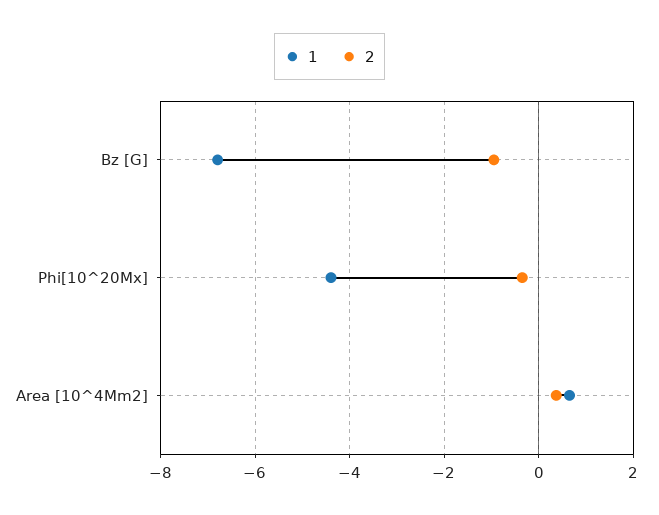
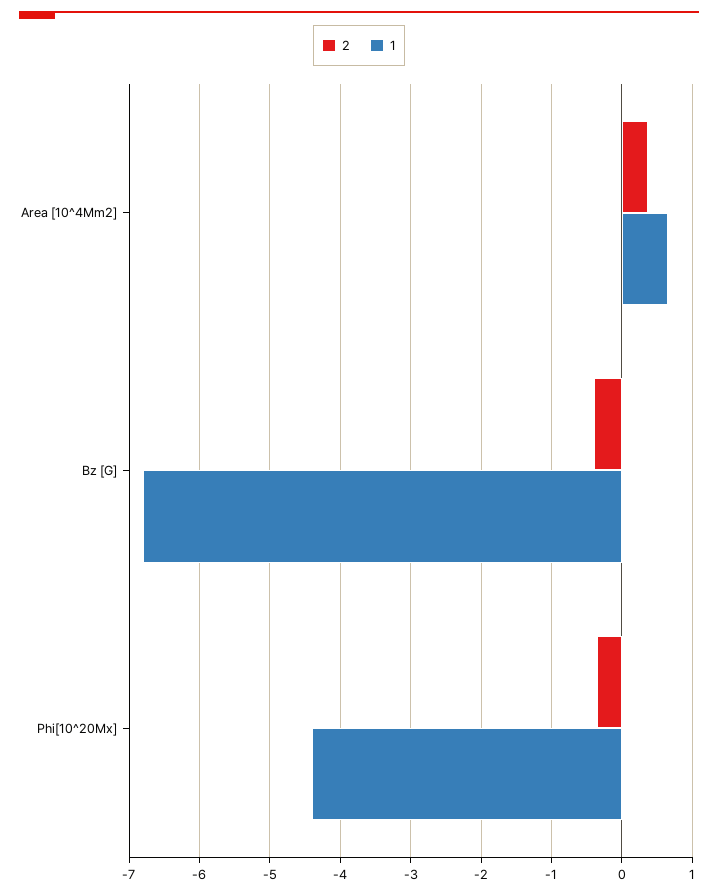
  {
    "1": {
      "Bz [G]": -6.8,
      "Phi[10^20Mx]": -4.4,
      "Area [10^4Mm2]": 0.7
    },
    "2": {
-     "Bz [G]": -1,
+     "Bz [G]": -0.4,
      "Phi[10^20Mx]": -0.4,
      "Area [10^4Mm2]": 0.4
    }
  }

